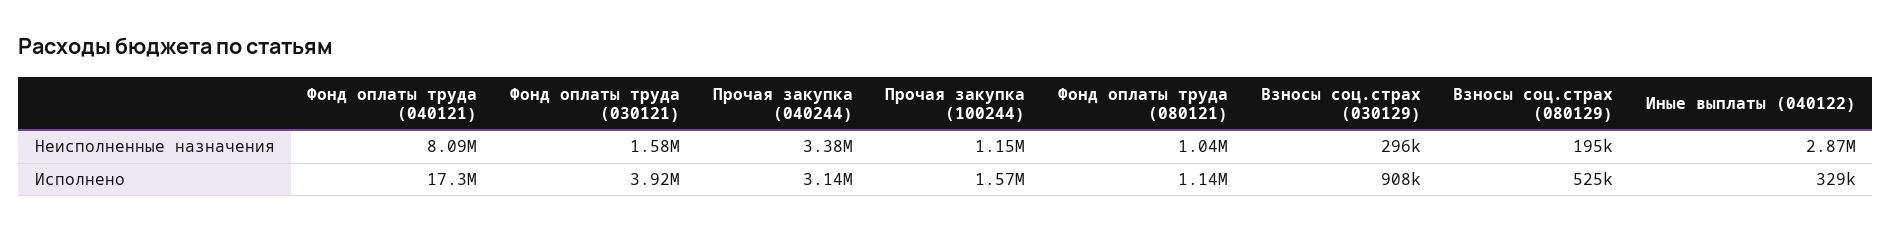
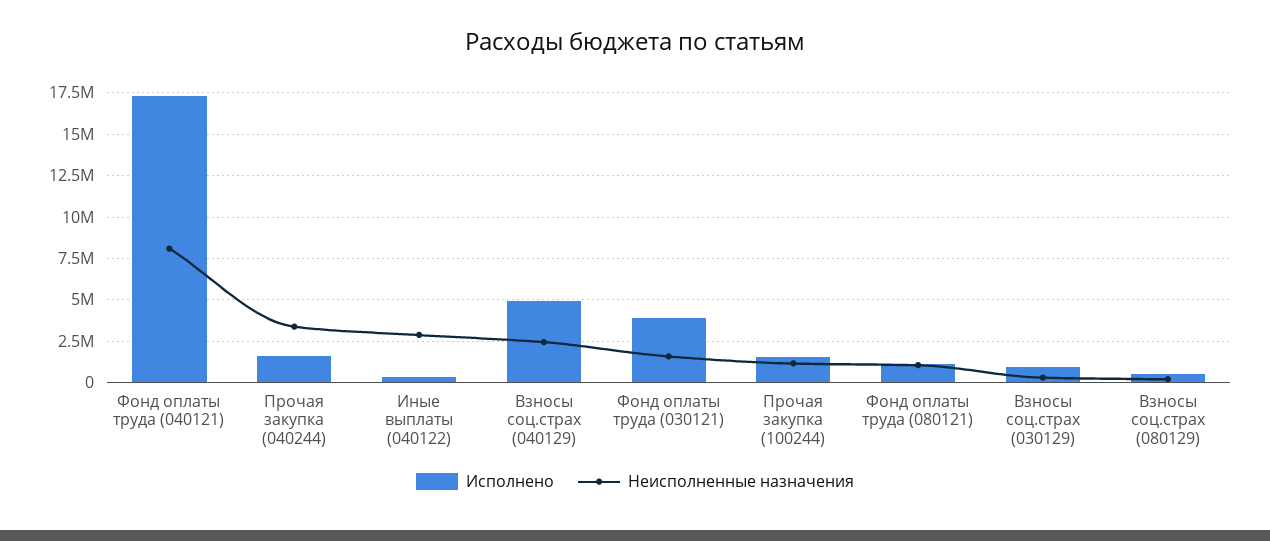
  {
    "Неисполненные назначения": {
      "Фонд оплаты труда (040121)": 8090000,
      "Фонд оплаты труда (030121)": 1580000,
      "Прочая закупка (040244)": 3380000,
      "Прочая закупка (100244)": 1150000,
      "Фонд оплаты труда (080121)": 1040000,
      "Взносы соц.страх (030129)": 296000,
      "Взносы соц.страх (080129)": 195000,
-     "Иные выплаты (040122)": 2870000
+     "Иные выплаты (040122)": 2870000,
+     "Взносы соц.страх (040129)": 2500000
    },
    "Исполнено": {
      "Фонд оплаты труда (040121)": 17300000,
      "Фонд оплаты труда (030121)": 3920000,
-     "Прочая закупка (040244)": 3140000,
+     "Прочая закупка (040244)": 1500000,
      "Прочая закупка (100244)": 1570000,
      "Фонд оплаты труда (080121)": 1140000,
      "Взносы соц.страх (030129)": 908000,
      "Взносы соц.страх (080129)": 525000,
-     "Иные выплаты (040122)": 329000
+     "Иные выплаты (040122)": 329000,
+     "Взносы соц.страх (040129)": 5000000
    }
  }

